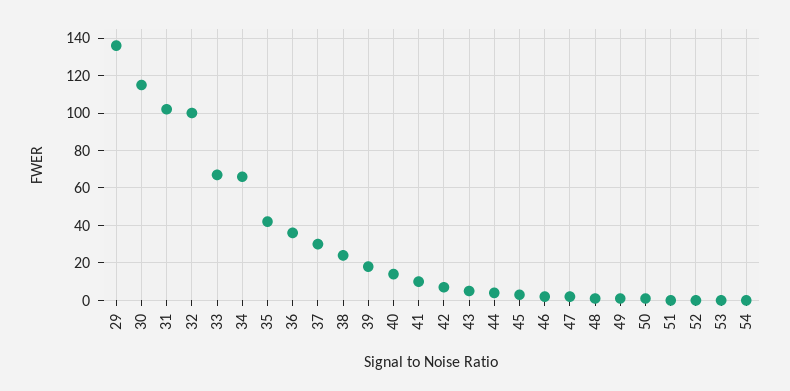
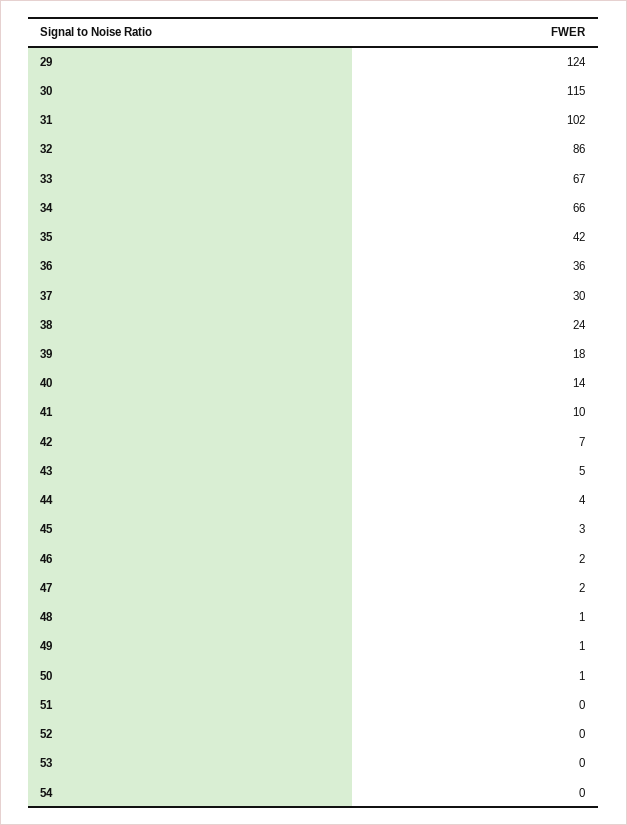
  {
-   "29": 135,
+   "29": 124,
    "30": 115,
    "31": 102,
-   "32": 100,
+   "32": 86,
    "33": 67,
    "34": 66,
    "35": 42,
    "36": 36,
    "37": 30,
    "38": 24,
    "39": 18,
    "40": 14,
    "41": 10,
    "42": 7,
    "43": 5,
    "44": 4,
    "45": 3,
    "46": 2,
    "47": 2,
    "48": 1,
    "49": 1,
    "50": 1,
    "51": 0,
    "52": 0,
    "53": 0,
    "54": 0
  }

